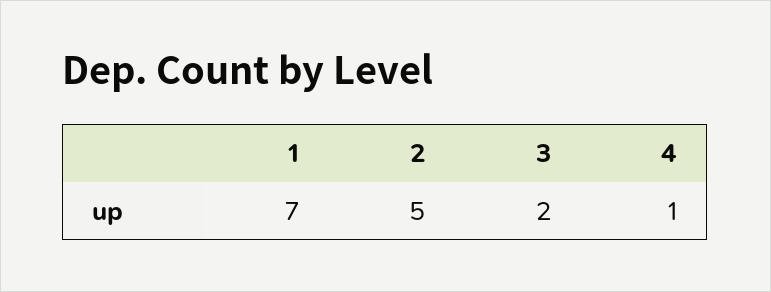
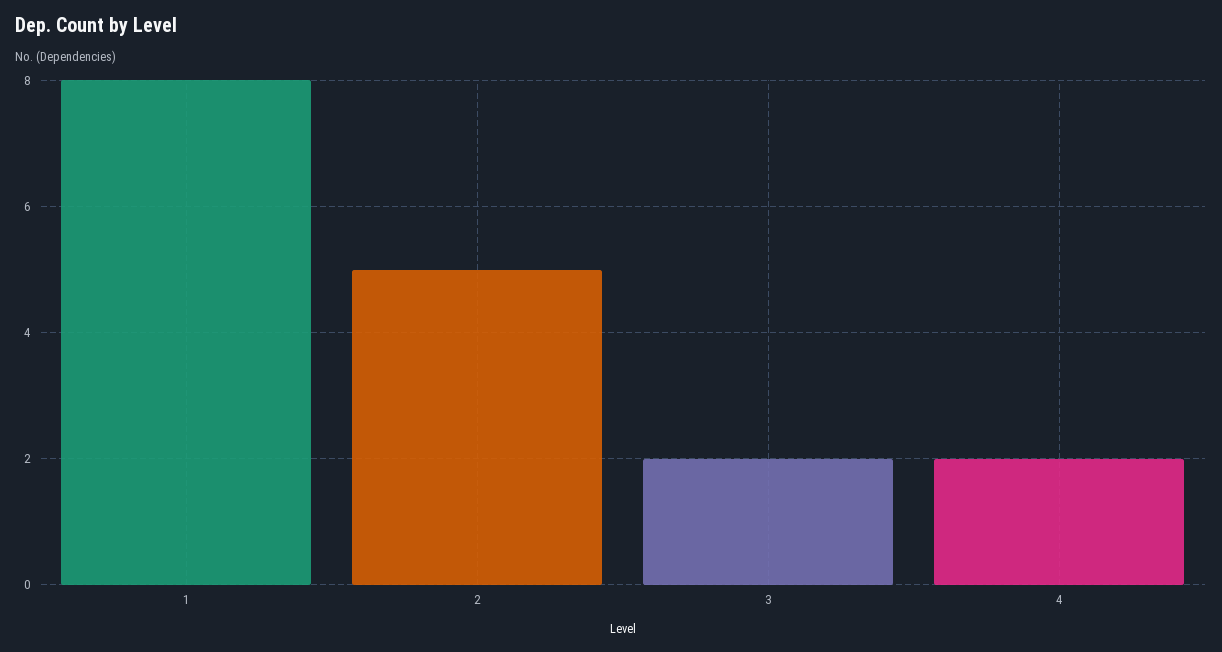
  {
-   "1": 7,
+   "1": 8,
    "2": 5,
    "3": 2,
-   "4": 1
+   "4": 2
  }

